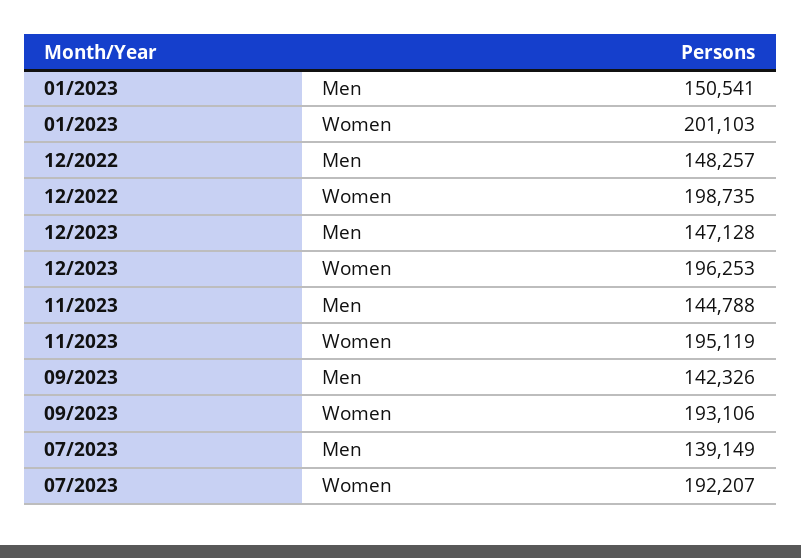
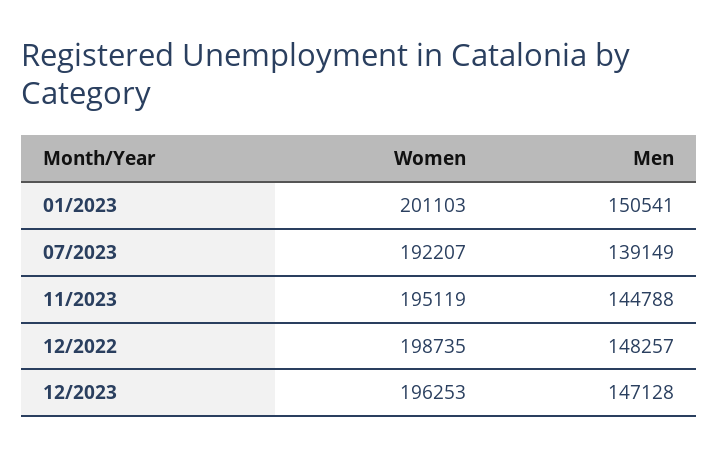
  {
    "01/2023": {
      "Men": 150541,
      "Women": 201103
    },
    "12/2022": {
      "Men": 148257,
      "Women": 198735
    },
    "12/2023": {
      "Men": 147128,
      "Women": 196253
    },
    "11/2023": {
      "Men": 144788,
      "Women": 195119
    },
-   "09/2023": {
-     "Men": 142326,
-     "Women": 193106
-   },
    "07/2023": {
      "Men": 139149,
      "Women": 192207
    }
  }

